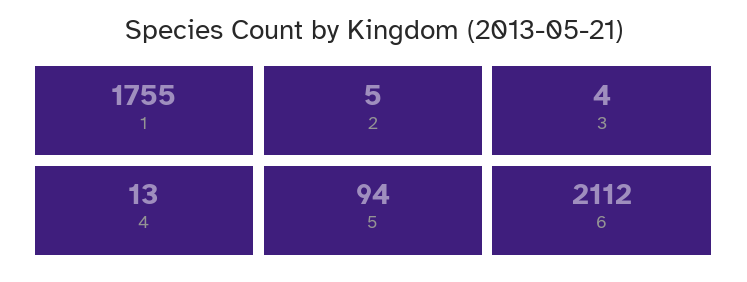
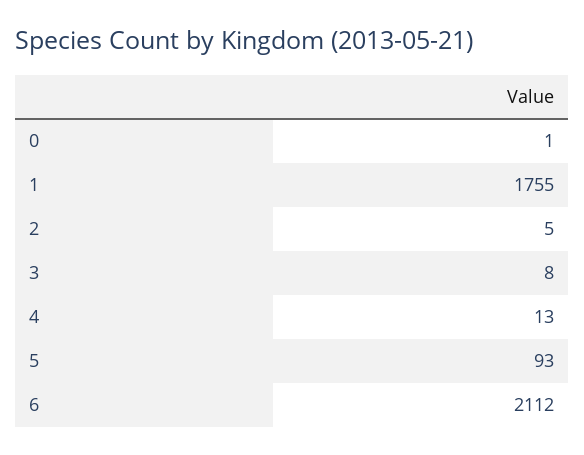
  {
    "1": 1755,
    "2": 5,
-   "3": 4,
+   "3": 8,
    "4": 13,
-   "5": 94,
+   "5": 93,
-   "6": 2112
+   "6": 2112,
+   "0": 1
  }

